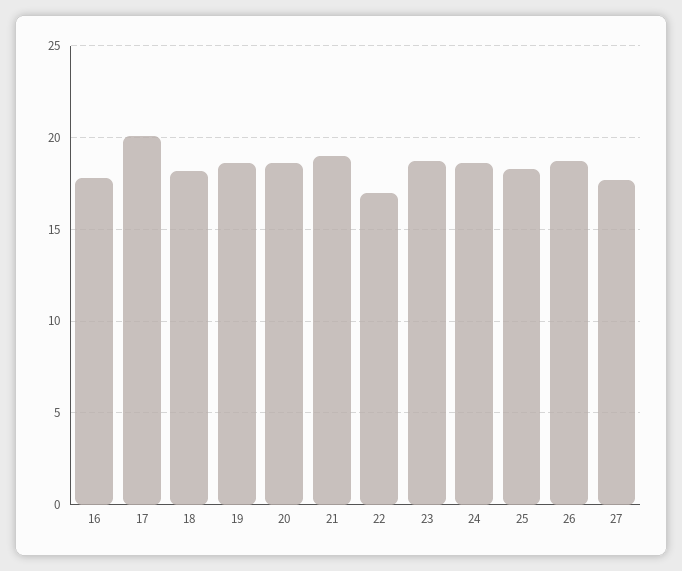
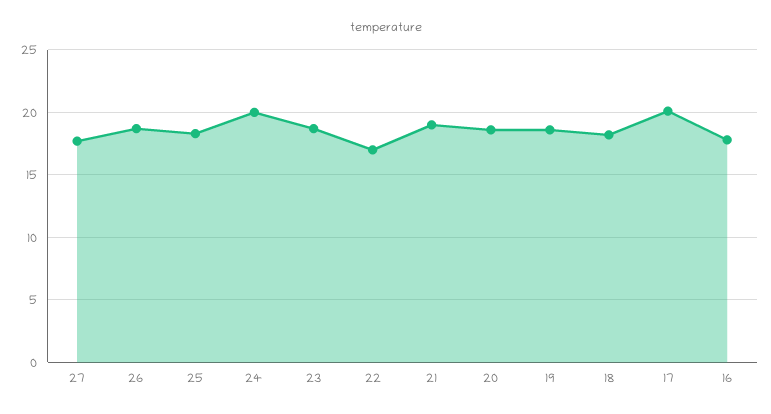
  {
    "16": 18,
    "17": 20,
    "18": 18,
    "19": 18.5,
    "20": 18.5,
    "21": 19,
    "22": 17,
    "23": 18.5,
-   "24": 18.5,
+   "24": 20,
    "25": 18.5,
    "26": 18.5,
    "27": 17.5
  }

